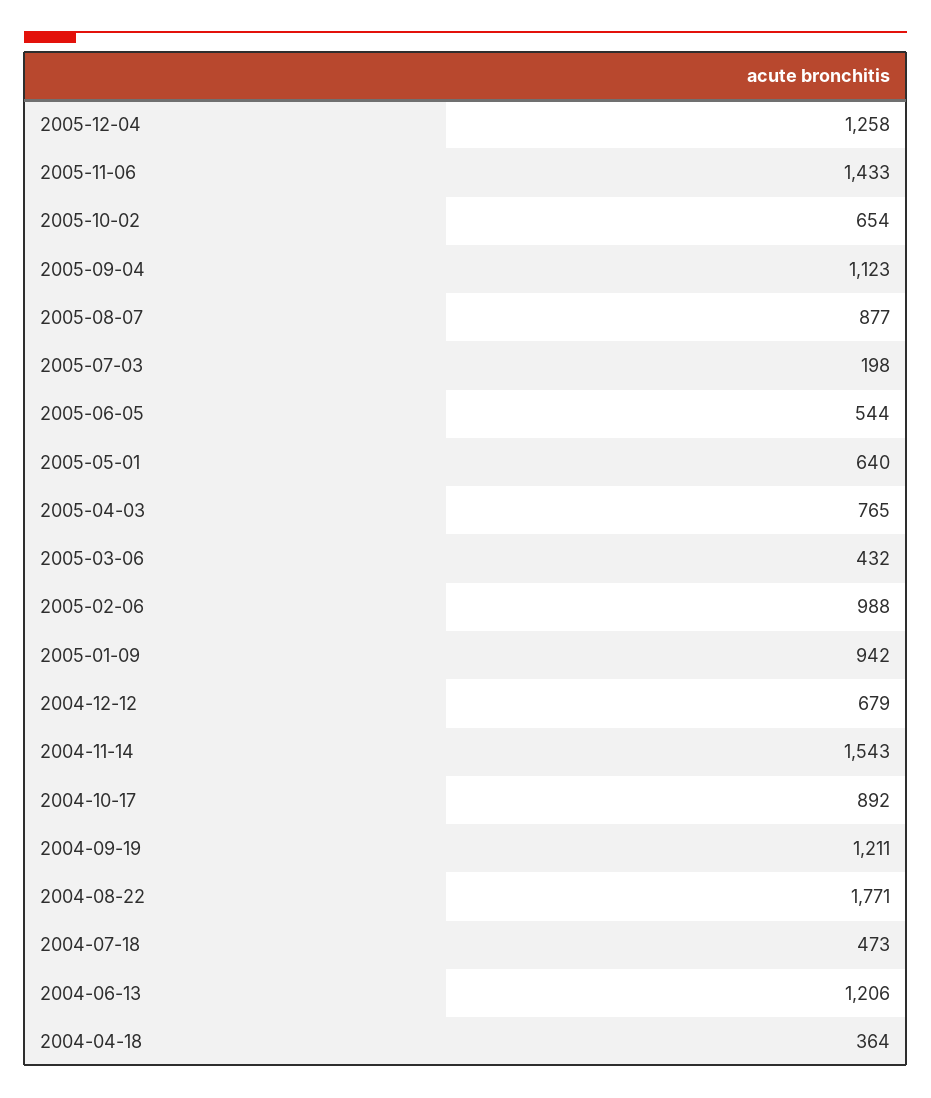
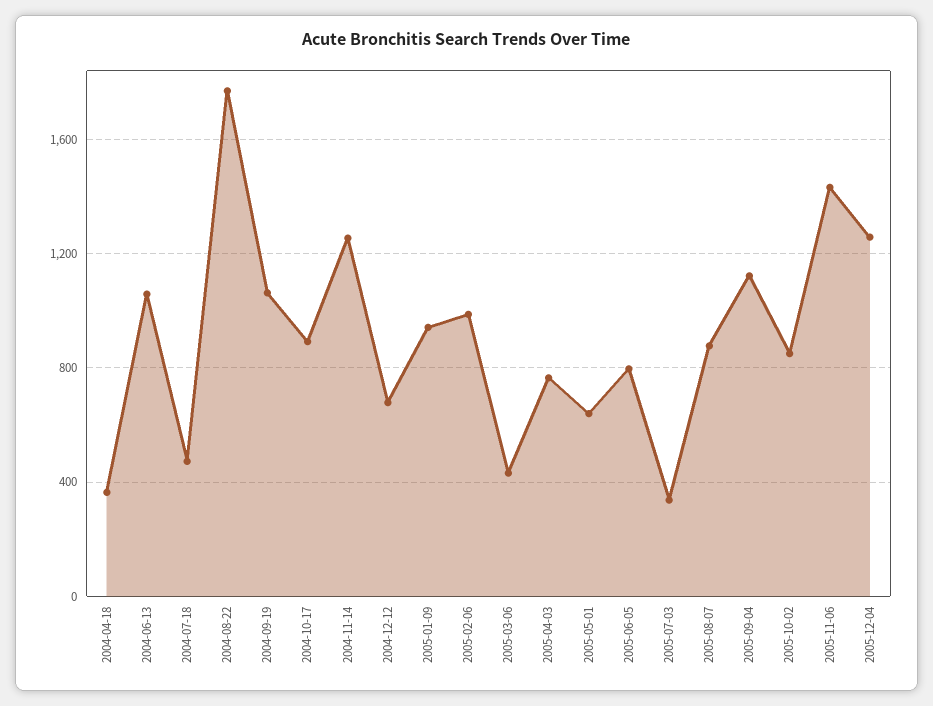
  {
    "2005-12-04": 1258,
    "2005-11-06": 1433,
-   "2005-10-02": 654,
+   "2005-10-02": 850,
    "2005-09-04": 1123,
    "2005-08-07": 877,
-   "2005-07-03": 198,
+   "2005-07-03": 350,
-   "2005-06-05": 544,
+   "2005-06-05": 800,
    "2005-05-01": 640,
    "2005-04-03": 765,
    "2005-03-06": 432,
    "2005-02-06": 988,
    "2005-01-09": 942,
    "2004-12-12": 679,
-   "2004-11-14": 1543,
+   "2004-11-14": 1250,
    "2004-10-17": 892,
-   "2004-09-19": 1211,
+   "2004-09-19": 1050,
    "2004-08-22": 1771,
    "2004-07-18": 473,
-   "2004-06-13": 1206,
+   "2004-06-13": 1050,
    "2004-04-18": 364
  }

